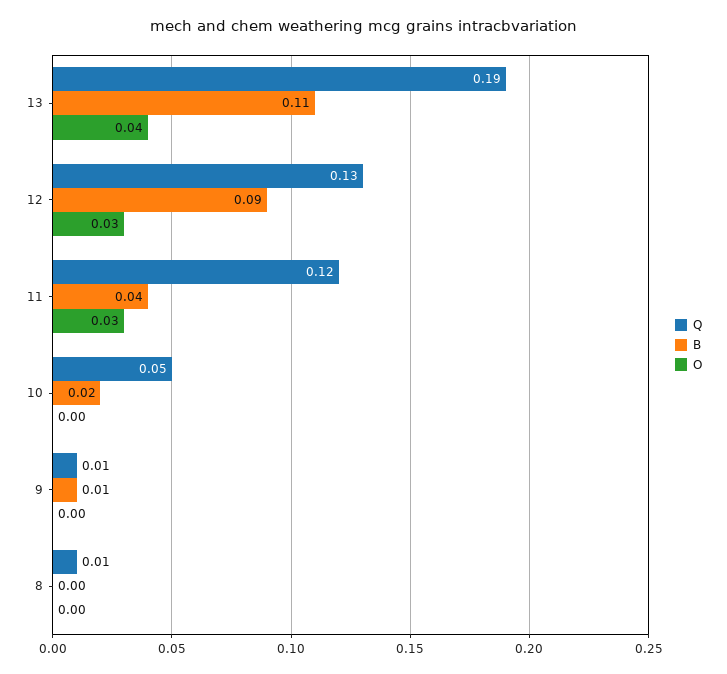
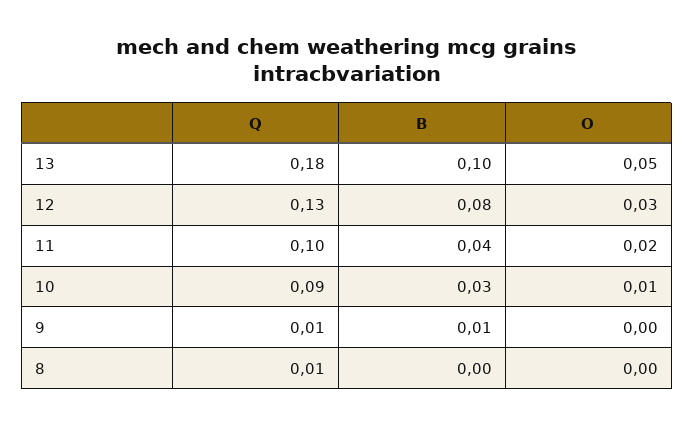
  {
    "Q": {
-     "13": 0.19,
+     "13": 0.18,
      "12": 0.13,
-     "11": 0.12,
+     "11": 0.1,
-     "10": 0.05,
+     "10": 0.09,
      "9": 0.01,
      "8": 0.01
    },
    "B": {
-     "13": 0.11,
+     "13": 0.1,
-     "12": 0.09,
+     "12": 0.08,
      "11": 0.04,
-     "10": 0.02,
+     "10": 0.03,
      "9": 0.01,
      "8": 0
    },
    "O": {
-     "13": 0.04,
+     "13": 0.05,
      "12": 0.03,
-     "11": 0.03,
+     "11": 0.02,
-     "10": 0,
+     "10": 0.01,
      "9": 0,
      "8": 0
    }
  }

